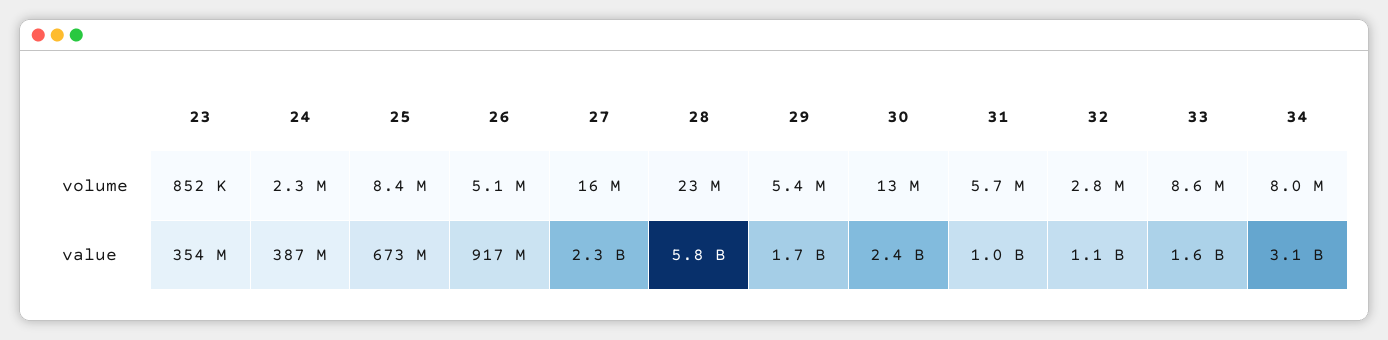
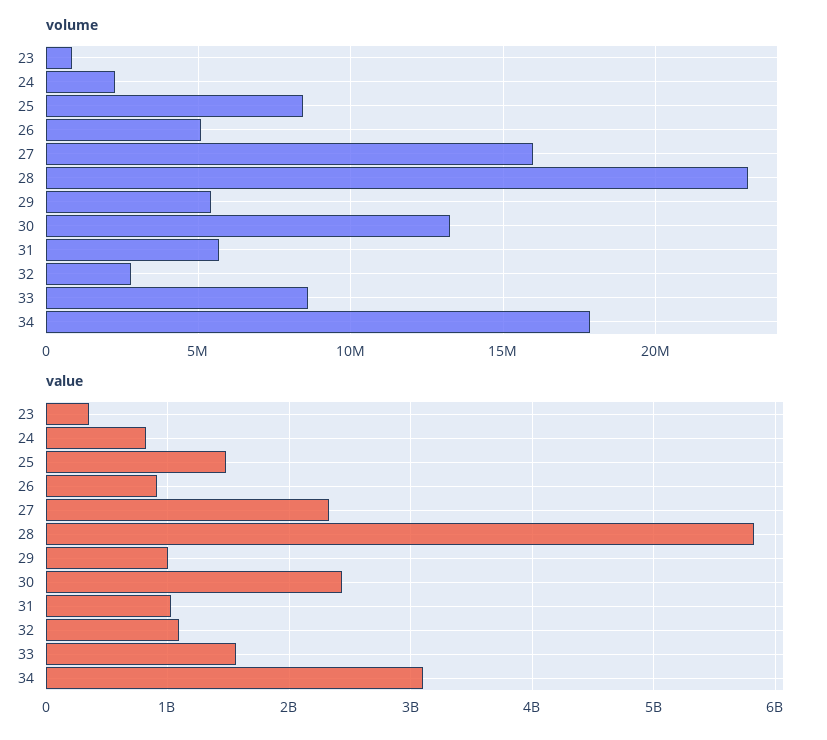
  {
    "volume": {
      "23": 852000,
      "24": 2300000,
      "25": 8400000,
      "26": 5100000,
      "27": 16000000,
      "28": 23000000,
      "29": 5400000,
      "30": 13000000,
      "31": 5700000,
      "32": 2800000,
      "33": 8600000,
-     "34": 8000000
+     "34": 18000000
    },
    "value": {
      "23": 354000000,
-     "24": 387000000,
+     "24": 800000000,
-     "25": 673000000,
+     "25": 1500000000,
      "26": 917000000,
      "27": 2300000000,
      "28": 5800000000,
-     "29": 1700000000,
+     "29": 1000000000,
      "30": 2400000000,
      "31": 1000000000,
      "32": 1100000000,
      "33": 1600000000,
      "34": 3100000000
    }
  }

